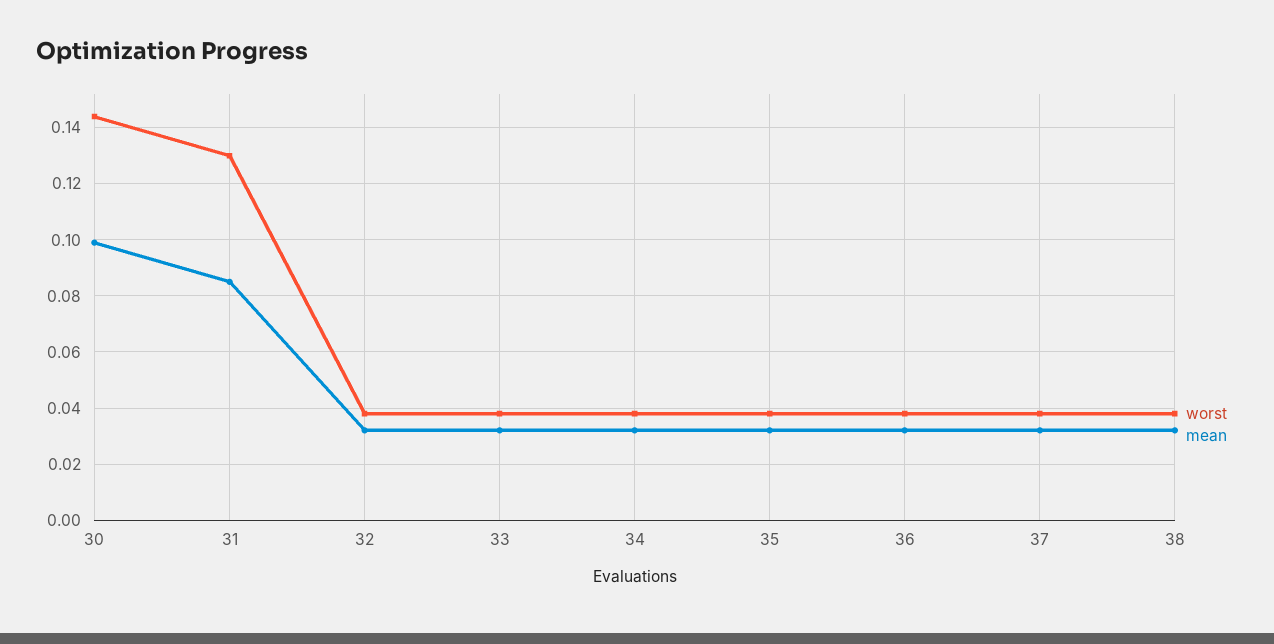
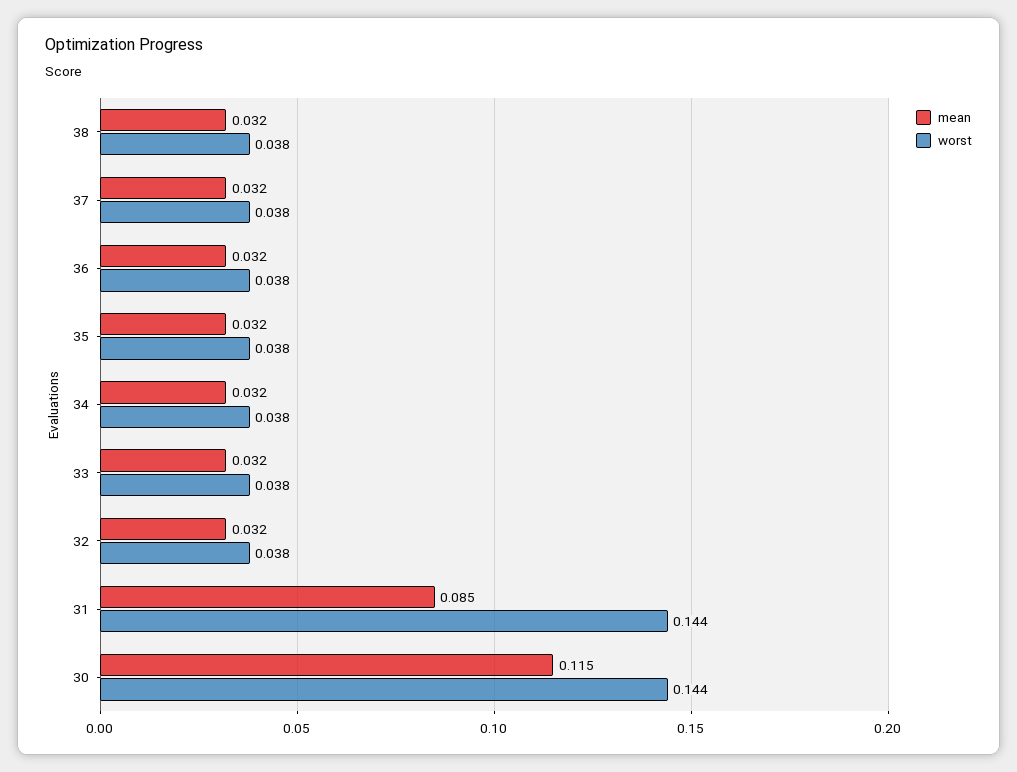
  {
    "worst": {
      "30": 0.144,
-     "31": 0.13,
+     "31": 0.144,
      "32": 0.038,
      "33": 0.038,
      "34": 0.038,
      "35": 0.038,
      "36": 0.038,
      "37": 0.038,
      "38": 0.038
    },
    "mean": {
-     "30": 0.1,
+     "30": 0.115,
      "31": 0.085,
      "32": 0.032,
      "33": 0.032,
      "34": 0.032,
      "35": 0.032,
      "36": 0.032,
      "37": 0.032,
      "38": 0.032
    }
  }

